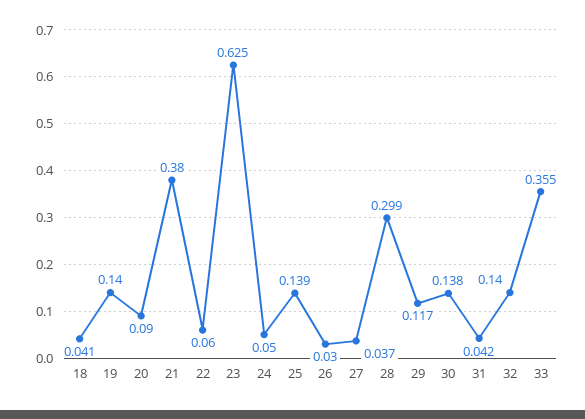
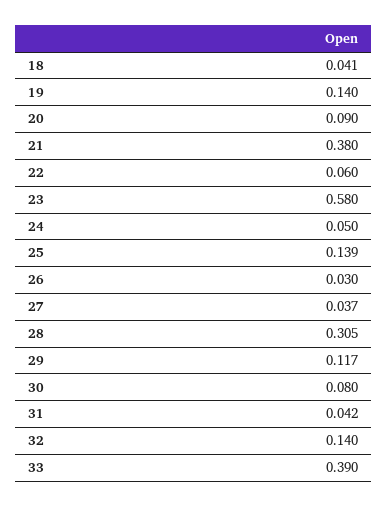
  {
    "18": 0.041,
    "19": 0.14,
    "20": 0.09,
    "21": 0.38,
    "22": 0.06,
-   "23": 0.625,
+   "23": 0.58,
    "24": 0.05,
    "25": 0.139,
    "26": 0.03,
    "27": 0.037,
-   "28": 0.299,
+   "28": 0.305,
    "29": 0.117,
-   "30": 0.138,
+   "30": 0.08,
    "31": 0.042,
    "32": 0.14,
-   "33": 0.355
+   "33": 0.39
  }

